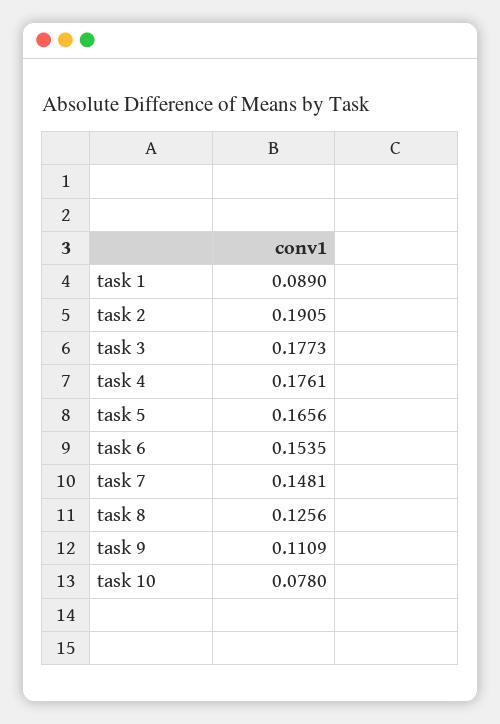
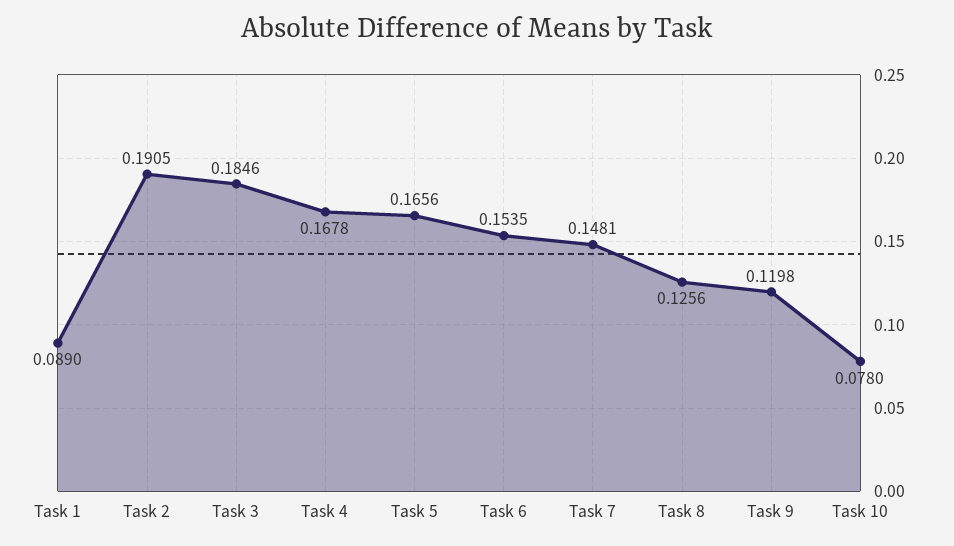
  {
    "task 1": 0.089,
    "task 2": 0.1905,
-   "task 3": 0.1773,
+   "task 3": 0.1846,
-   "task 4": 0.1761,
+   "task 4": 0.1678,
    "task 5": 0.1656,
    "task 6": 0.1535,
    "task 7": 0.1481,
    "task 8": 0.1256,
-   "task 9": 0.1109,
+   "task 9": 0.1198,
    "task 10": 0.078
  }

